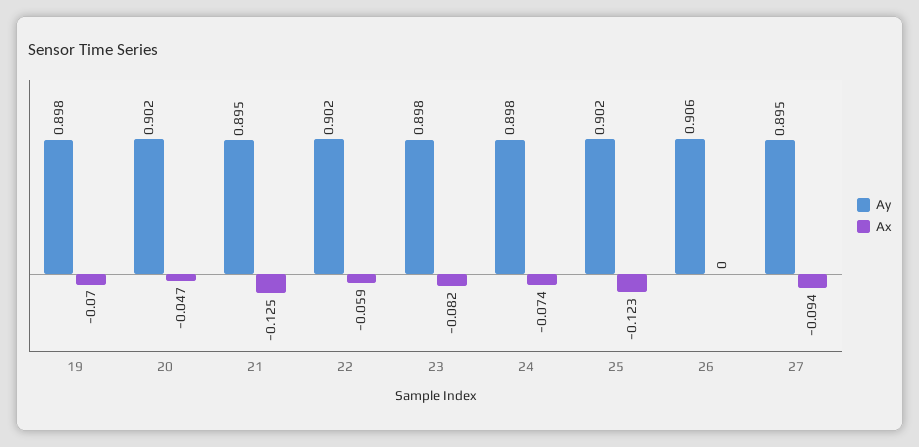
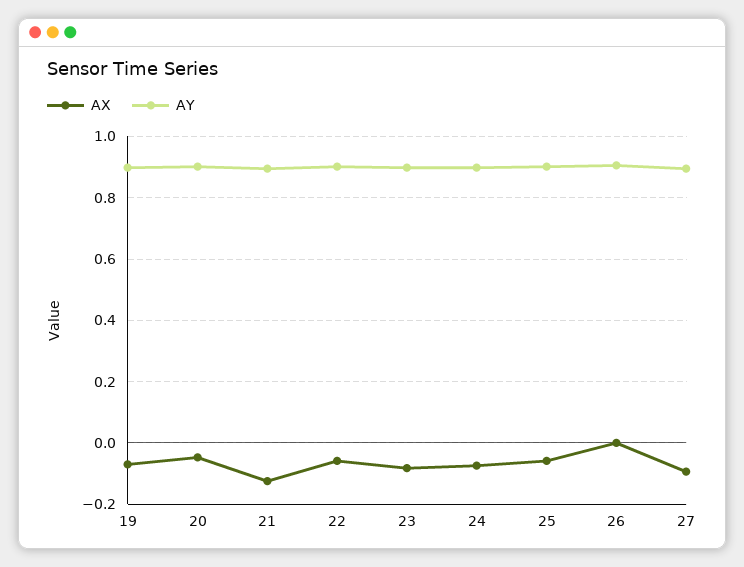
  {
    "Ay": {
      "19": 0.898,
      "20": 0.902,
      "21": 0.895,
      "22": 0.902,
      "23": 0.898,
      "24": 0.898,
      "25": 0.902,
      "26": 0.906,
      "27": 0.895
    },
    "Ax": {
      "19": -0.07,
      "20": -0.047,
      "21": -0.125,
      "22": -0.059,
      "23": -0.082,
      "24": -0.074,
-     "25": -0.123,
+     "25": -0.06,
      "26": 0,
      "27": -0.094
    }
  }

